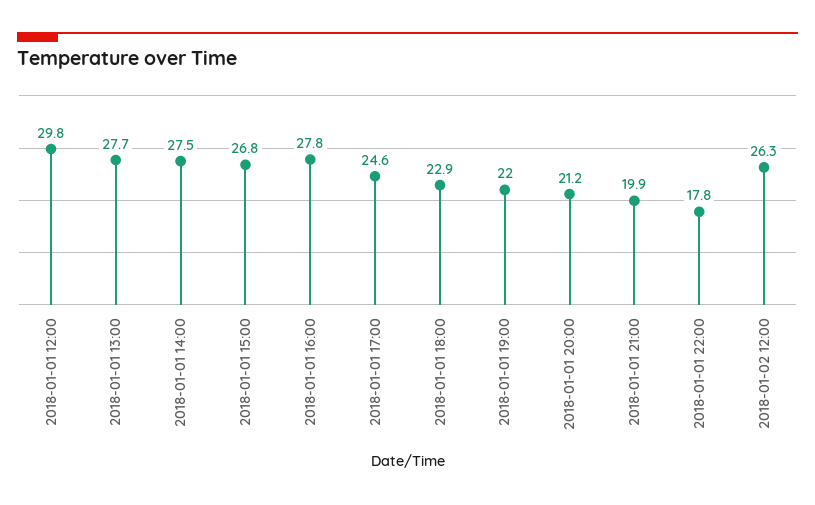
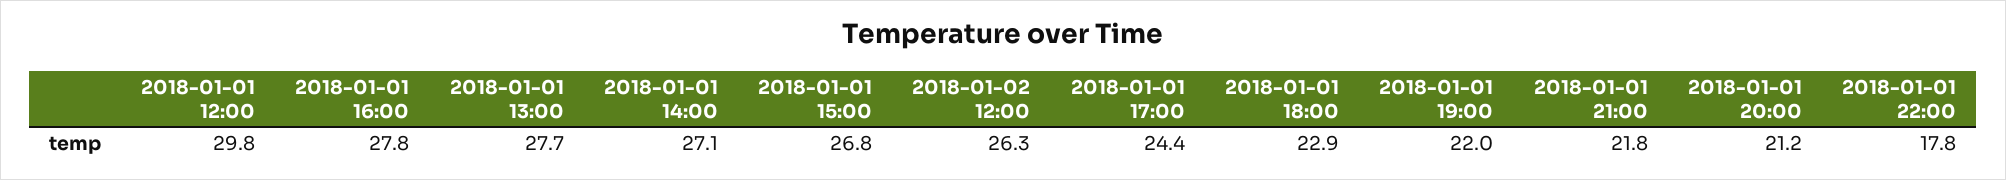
  {
    "2018-01-01 12:00": 29.8,
    "2018-01-01 13:00": 27.7,
-   "2018-01-01 14:00": 27.5,
+   "2018-01-01 14:00": 27.1,
    "2018-01-01 15:00": 26.8,
    "2018-01-01 16:00": 27.8,
-   "2018-01-01 17:00": 24.6,
+   "2018-01-01 17:00": 24.4,
    "2018-01-01 18:00": 22.9,
    "2018-01-01 19:00": 22,
    "2018-01-01 20:00": 21.2,
-   "2018-01-01 21:00": 19.9,
+   "2018-01-01 21:00": 21.8,
    "2018-01-01 22:00": 17.8,
    "2018-01-02 12:00": 26.3
  }

